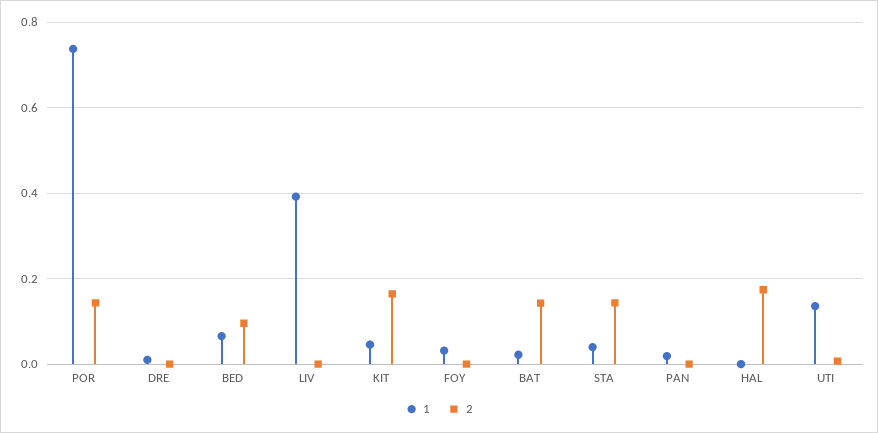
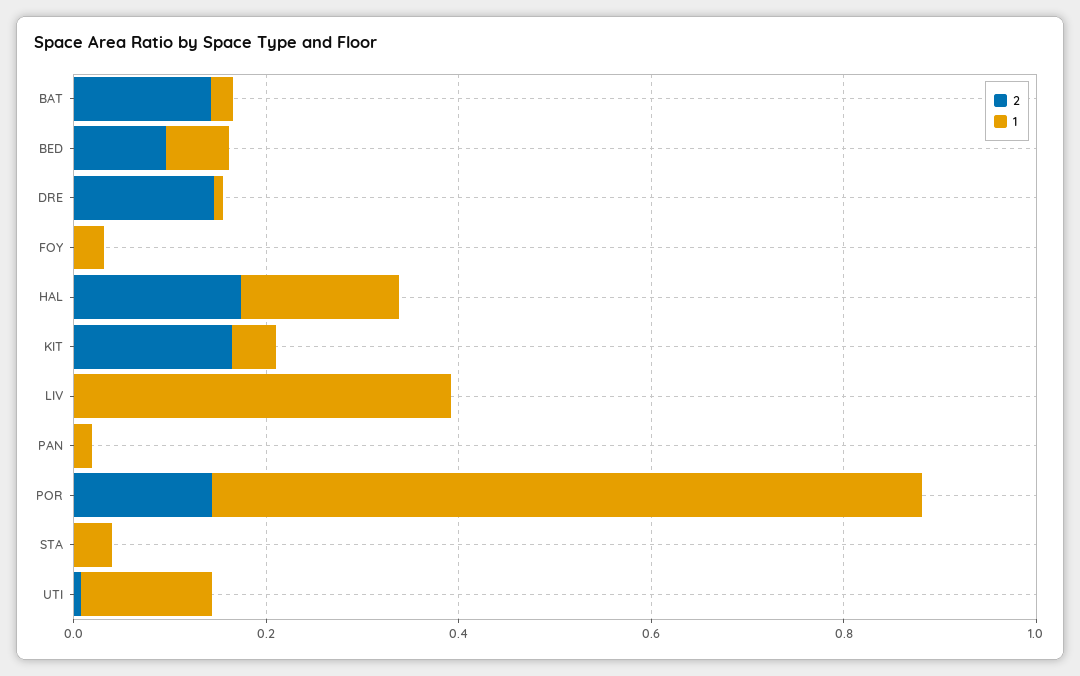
  {
    "1": {
      "POR": 0.74,
      "DRE": 0.02,
      "BED": 0.06,
      "LIV": 0.4,
      "KIT": 0.04,
      "FOY": 0.04,
      "BAT": 0.02,
      "STA": 0.04,
      "PAN": 0.02,
-     "HAL": 0,
+     "HAL": 0.15,
      "UTI": 0.14
    },
    "2": {
      "POR": 0.14,
-     "DRE": 0,
+     "DRE": 0.15,
      "BED": 0.1,
      "LIV": 0,
      "KIT": 0.16,
      "FOY": 0,
      "BAT": 0.14,
-     "STA": 0.14,
+     "STA": 0,
      "PAN": 0,
      "HAL": 0.18,
      "UTI": 0
    }
  }

